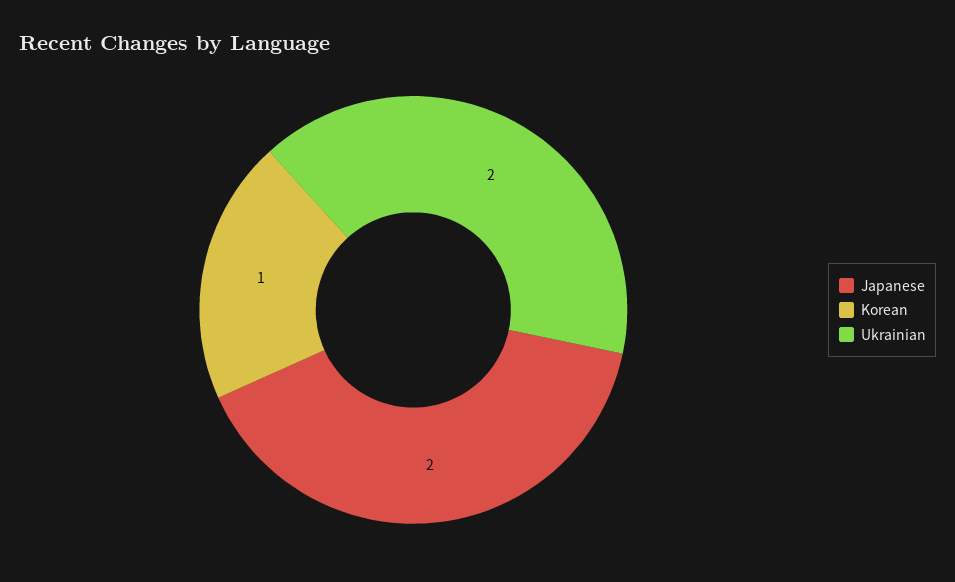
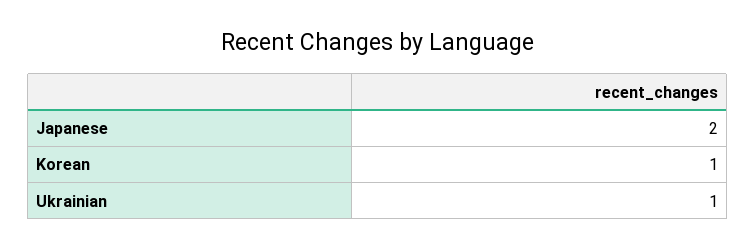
  {
    "Japanese": 2,
    "Korean": 1,
-   "Ukrainian": 2
+   "Ukrainian": 1
  }

